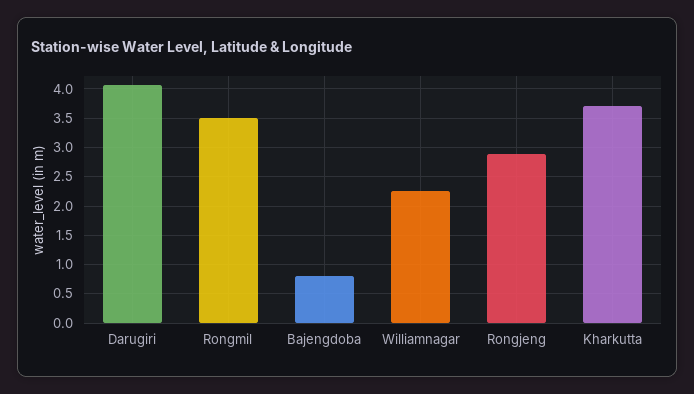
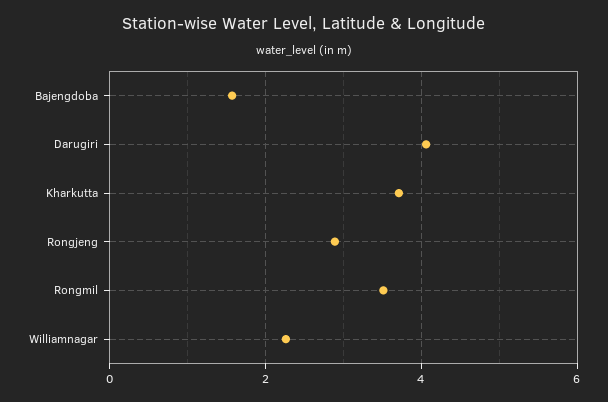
  {
    "Darugiri": 4,
    "Rongmil": 3.6,
-   "Bajengdoba": 0.75,
+   "Bajengdoba": 1.6,
    "Williamnagar": 2.2,
    "Rongjeng": 2.8,
    "Kharkutta": 3.8
  }

